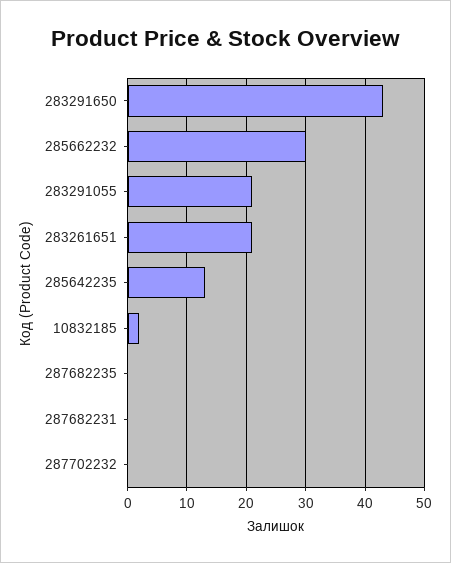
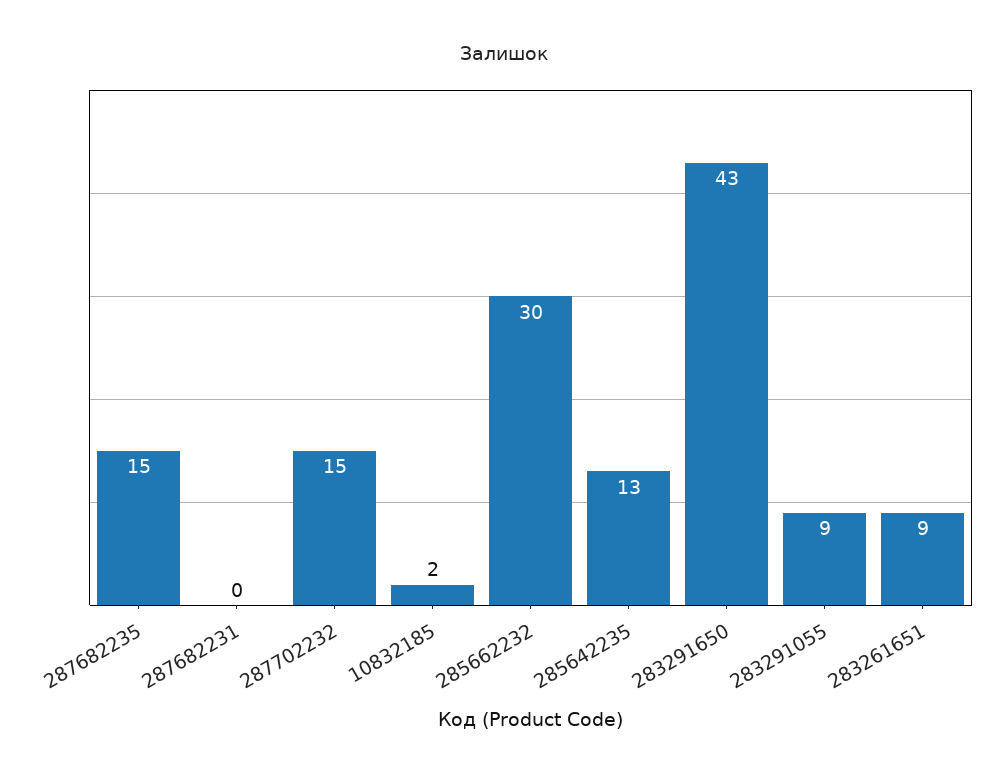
  {
    "283291650": 43,
    "285662232": 30,
-   "283291055": 20,
+   "283291055": 9,
-   "283261651": 20,
+   "283261651": 9,
    "285642235": 13,
    "10832185": 2,
-   "287682235": 0,
+   "287682235": 15,
    "287682231": 0,
-   "287702232": 0
+   "287702232": 15
  }

